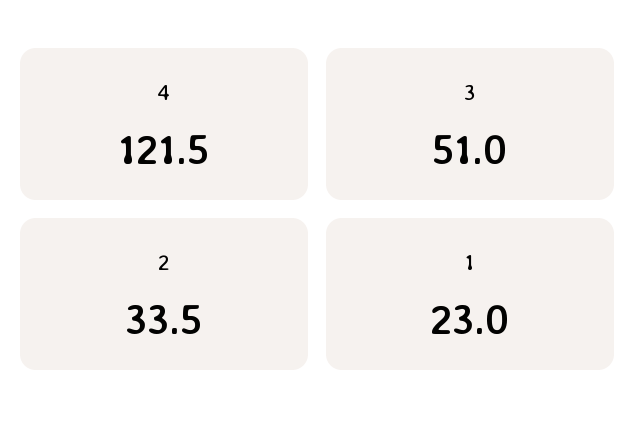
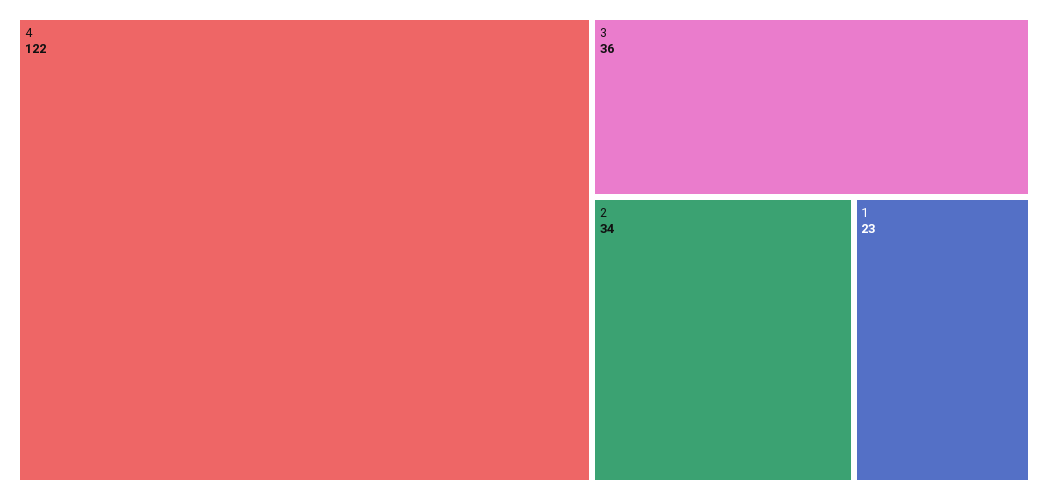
  {
    "4": 121.5,
-   "3": 51,
+   "3": 36,
    "2": 33.5,
    "1": 23
  }

